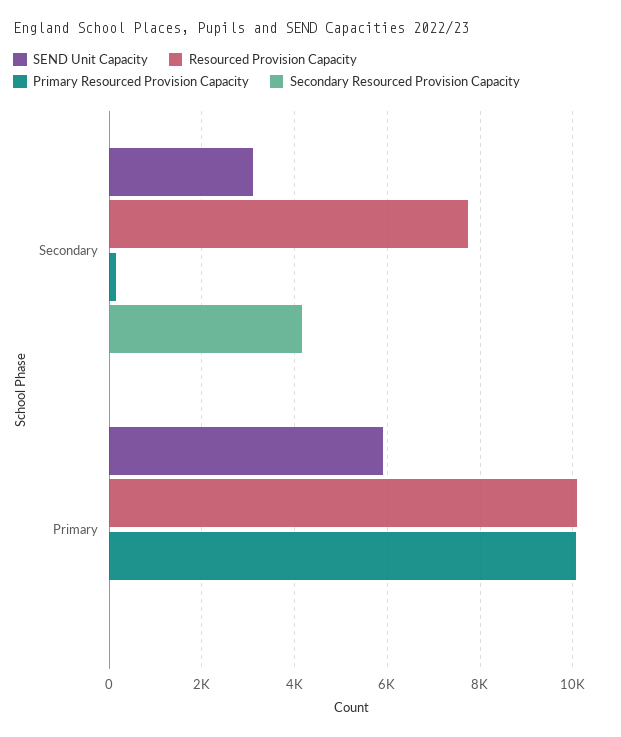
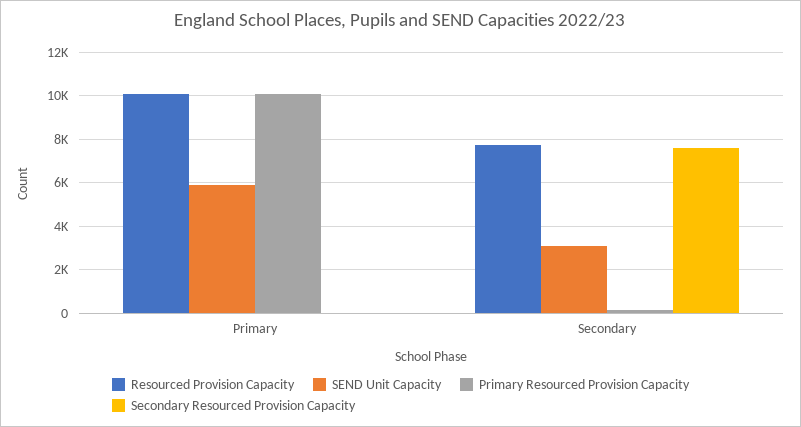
  {
    "SEND Unit Capacity": {
      "Secondary": 3200,
      "Primary": 6000
    },
    "Resourced Provision Capacity": {
      "Secondary": 7800,
      "Primary": 10000
    },
    "Primary Resourced Provision Capacity": {
      "Secondary": 200,
      "Primary": 10000
    },
    "Secondary Resourced Provision Capacity": {
-     "Secondary": 4200,
+     "Secondary": 7500,
      "Primary": 0
    }
  }

